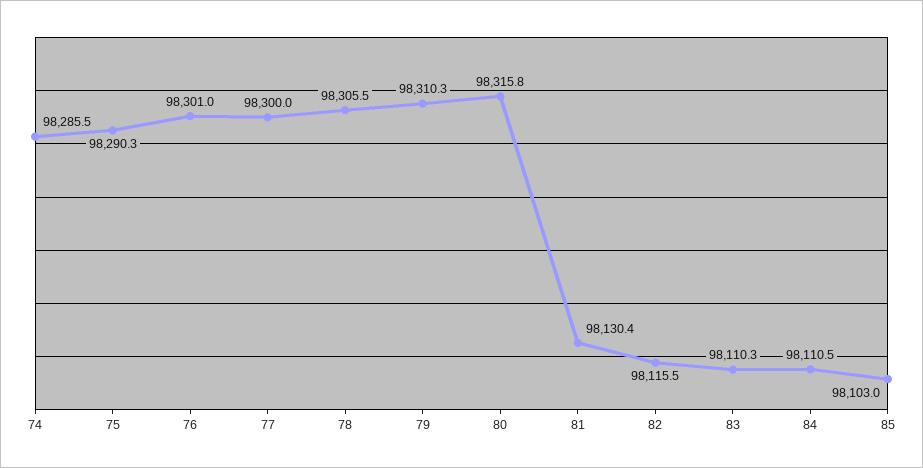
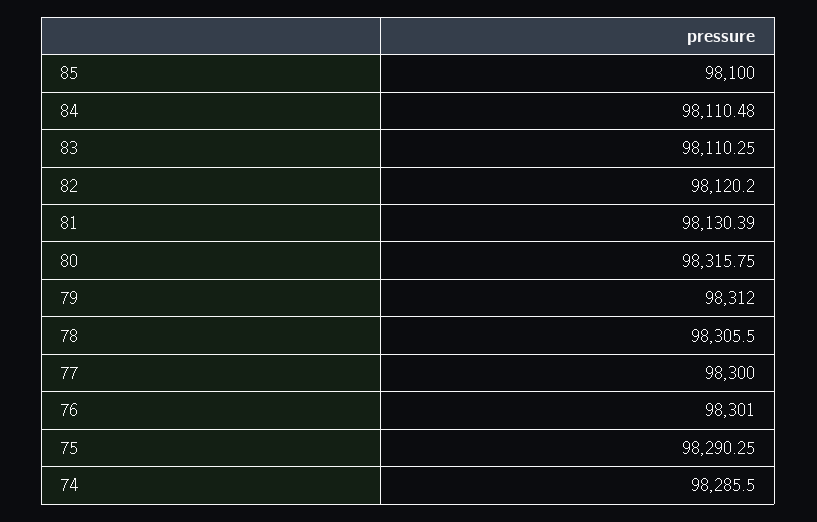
  {
    "74": 98285.5,
    "75": 98290.25,
    "76": 98301,
    "77": 98300,
    "78": 98305.5,
-   "79": 98310.3,
+   "79": 98312,
    "80": 98315.75,
    "81": 98130.39,
-   "82": 98115.5,
+   "82": 98120.2,
    "83": 98110.25,
    "84": 98110.48,
-   "85": 98103
+   "85": 98100
  }

